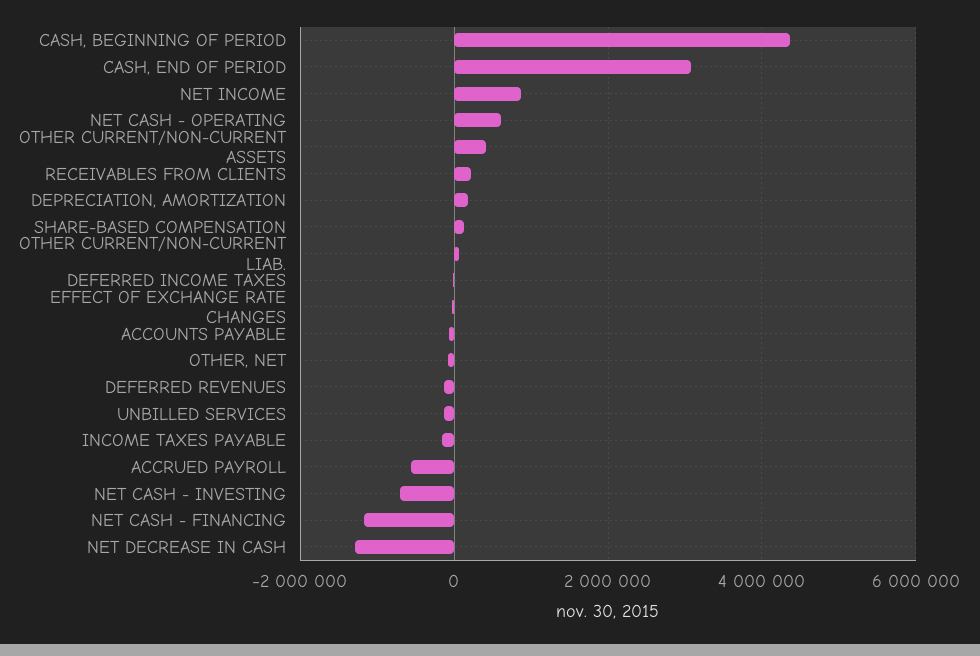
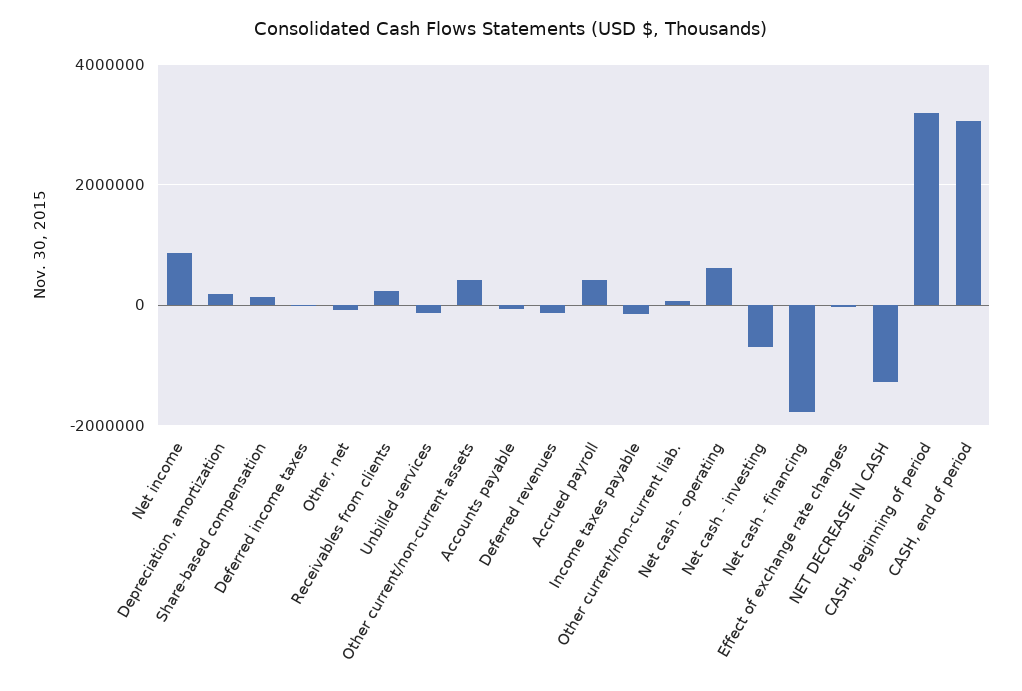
  {
-   "CASH, BEGINNING OF PERIOD": 4400000,
+   "CASH, BEGINNING OF PERIOD": 3200000,
    "CASH, END OF PERIOD": 3000000,
    "NET INCOME": 800000,
    "NET CASH - OPERATING": 600000,
    "OTHER CURRENT/NON-CURRENT ASSETS": 400000,
    "RECEIVABLES FROM CLIENTS": 200000,
    "DEPRECIATION, AMORTIZATION": 200000,
    "SHARE-BASED COMPENSATION": 200000,
    "OTHER CURRENT/NON-CURRENT LIAB.": 0,
    "DEFERRED INCOME TAXES": 0,
    "EFFECT OF EXCHANGE RATE CHANGES": 0,
    "ACCOUNTS PAYABLE": 0,
    "OTHER, NET": 0,
    "DEFERRED REVENUES": -200000,
    "UNBILLED SERVICES": -200000,
    "INCOME TAXES PAYABLE": -200000,
-   "ACCRUED PAYROLL": -600000,
+   "ACCRUED PAYROLL": 400000,
    "NET CASH - INVESTING": -800000,
-   "NET CASH - FINANCING": -1200000,
+   "NET CASH - FINANCING": -1800000,
    "NET DECREASE IN CASH": -1200000
  }

